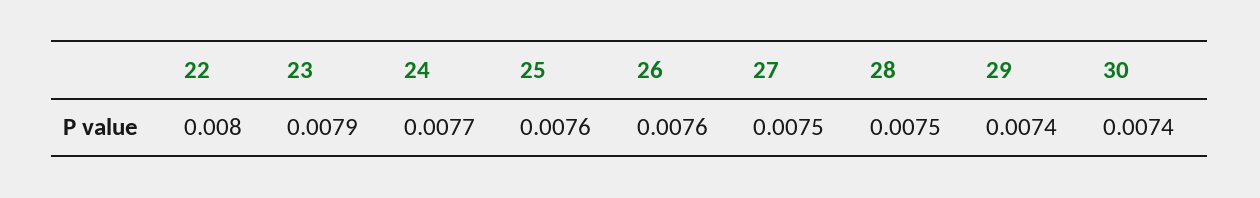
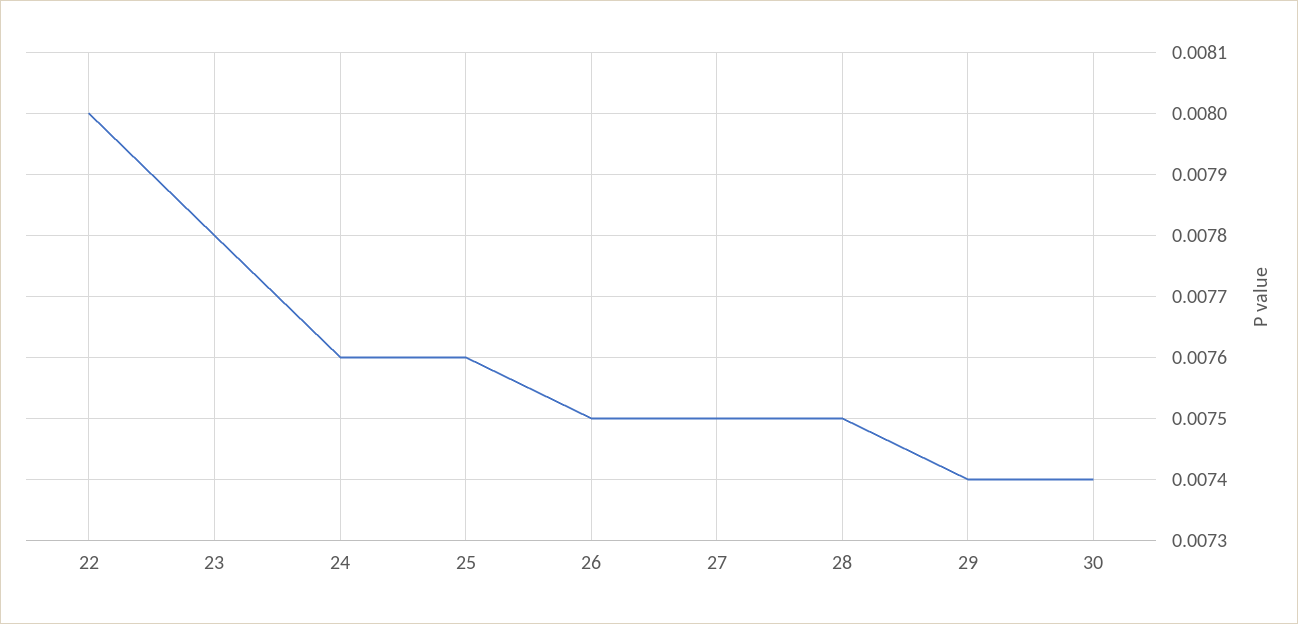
  {
    "22": 0.008,
-   "23": 0.0079,
+   "23": 0.0078,
-   "24": 0.0077,
+   "24": 0.0076,
    "25": 0.0076,
-   "26": 0.0076,
+   "26": 0.0075,
    "27": 0.0075,
    "28": 0.0075,
    "29": 0.0074,
    "30": 0.0074
  }

